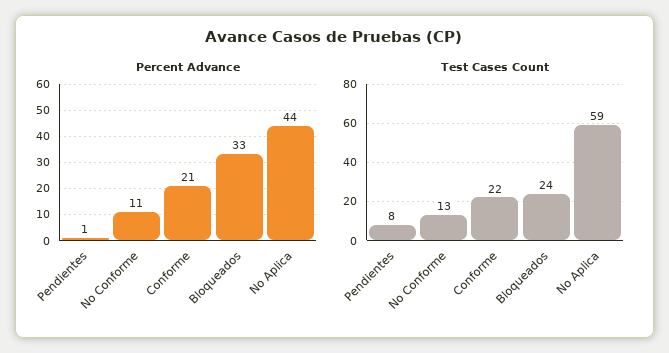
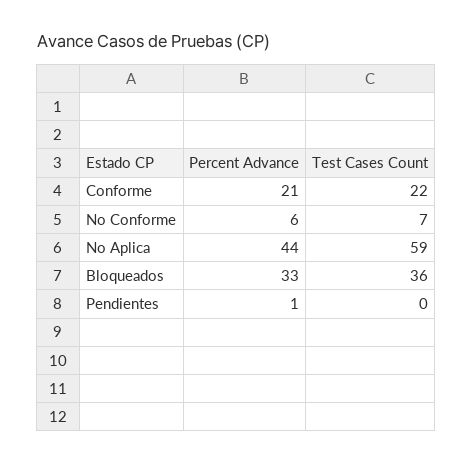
  {
    "Percent Advance": {
      "Pendientes": 1,
-     "No Conforme": 11,
+     "No Conforme": 6,
      "Conforme": 21,
      "Bloqueados": 33,
      "No Aplica": 44
    },
    "Test Cases Count": {
-     "Pendientes": 8,
+     "Pendientes": 0,
-     "No Conforme": 13,
+     "No Conforme": 7,
      "Conforme": 22,
-     "Bloqueados": 24,
+     "Bloqueados": 36,
      "No Aplica": 59
    }
  }

